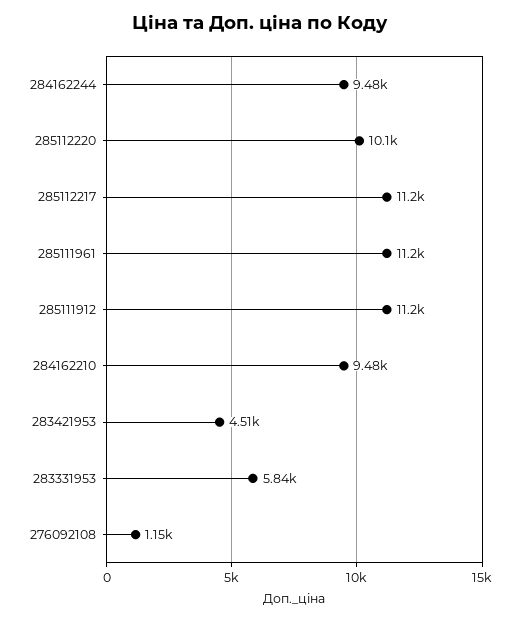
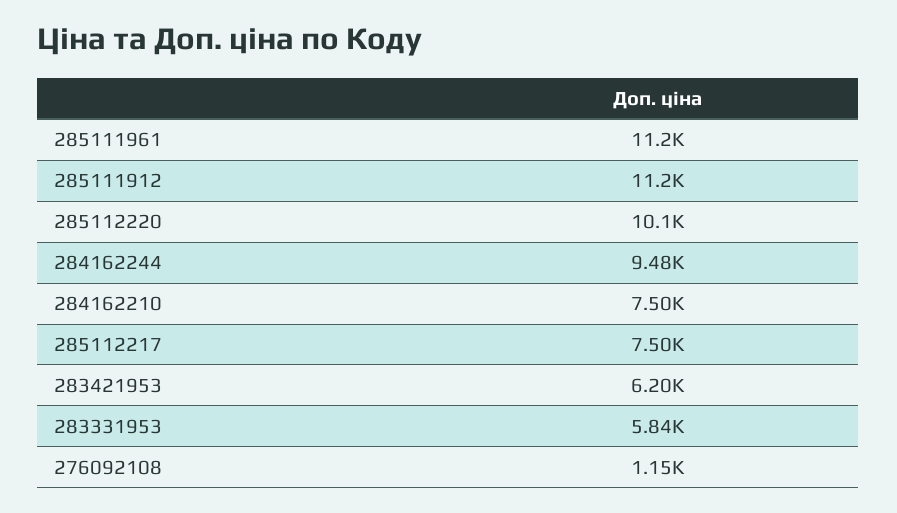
  {
    "284162244": 9480,
    "285112220": 10100,
-   "285112217": 11200,
+   "285112217": 7500,
    "285111961": 11200,
    "285111912": 11200,
-   "284162210": 9480,
+   "284162210": 7500,
-   "283421953": 4510,
+   "283421953": 6200,
    "283331953": 5840,
    "276092108": 1150
  }

